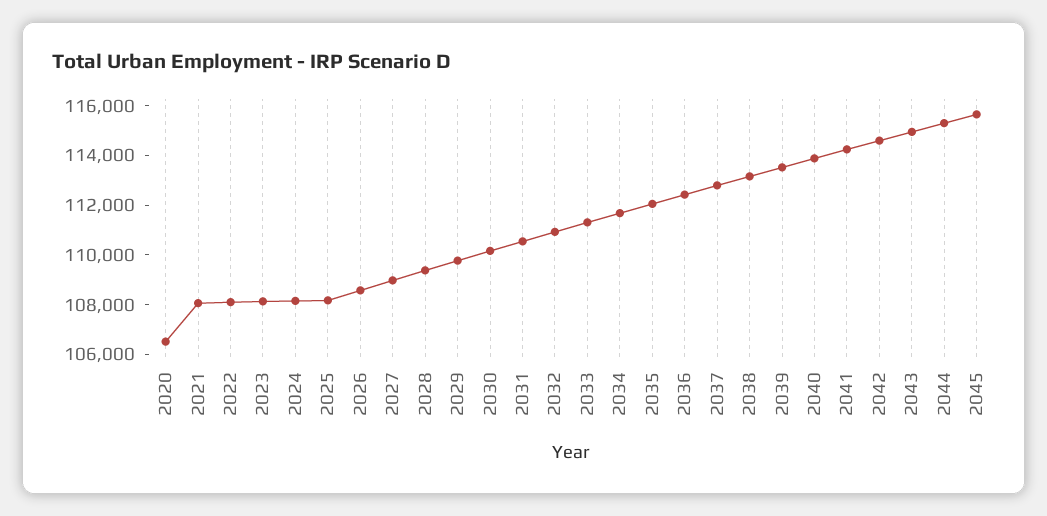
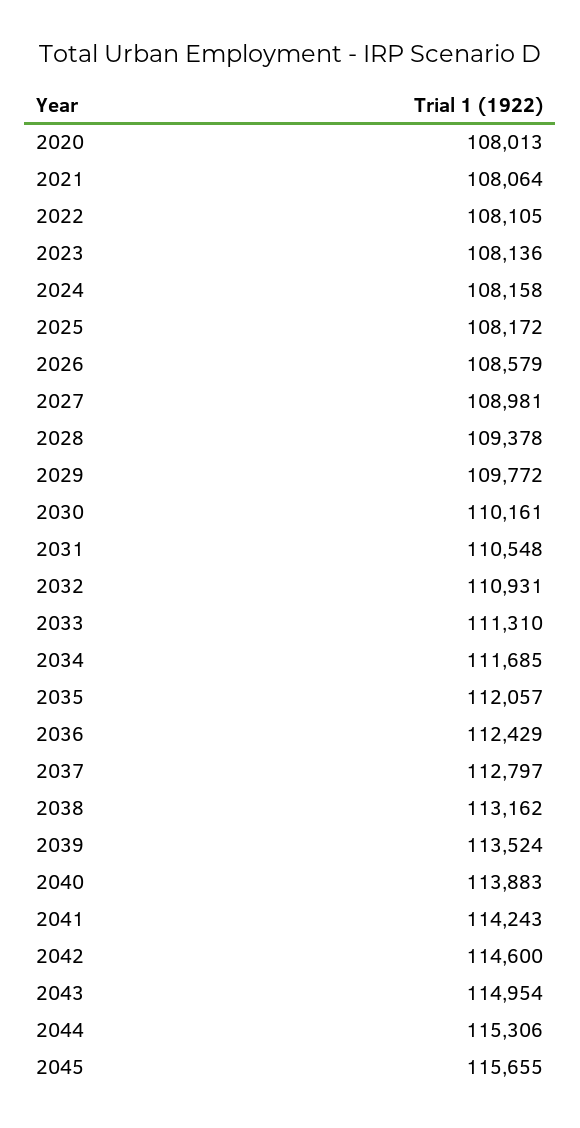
  {
-   "2020": 106500,
+   "2020": 108013,
    "2021": 108064,
    "2022": 108105,
    "2023": 108136,
    "2024": 108158,
    "2025": 108172,
    "2026": 108579,
    "2027": 108981,
    "2028": 109378,
    "2029": 109772,
    "2030": 110161,
    "2031": 110548,
    "2032": 110931,
    "2033": 111310,
    "2034": 111685,
    "2035": 112057,
    "2036": 112429,
    "2037": 112797,
    "2038": 113162,
    "2039": 113524,
    "2040": 113883,
    "2041": 114243,
    "2042": 114600,
    "2043": 114954,
    "2044": 115306,
    "2045": 115655
  }

